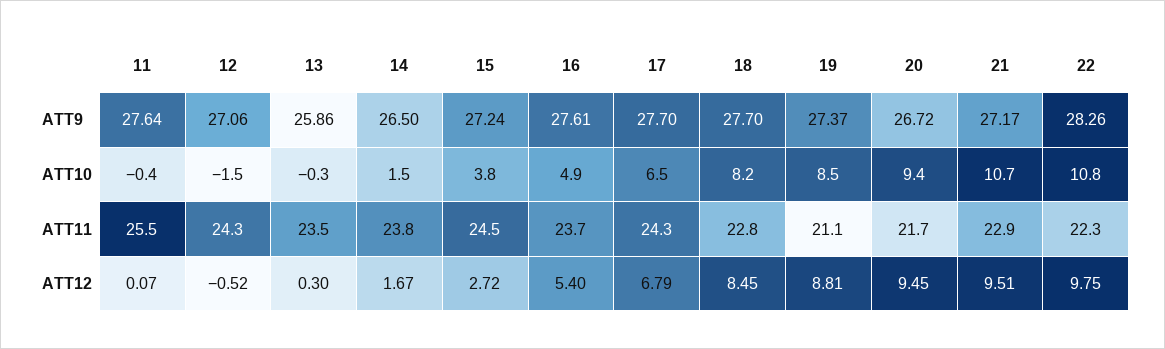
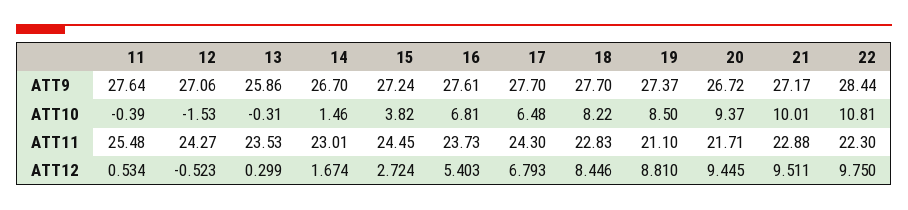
  {
    "11": {
      "ATT9": 27.64,
      "ATT10": -0.39,
      "ATT11": 25.48,
-     "ATT12": 0.07
+     "ATT12": 0.534
    },
    "12": {
      "ATT9": 27.06,
      "ATT10": -1.53,
      "ATT11": 24.27,
      "ATT12": -0.523
    },
    "13": {
      "ATT9": 25.86,
      "ATT10": -0.31,
      "ATT11": 23.53,
      "ATT12": 0.299
    },
    "14": {
-     "ATT9": 26.5,
+     "ATT9": 26.7,
      "ATT10": 1.46,
-     "ATT11": 23.8,
+     "ATT11": 23.01,
      "ATT12": 1.674
    },
    "15": {
      "ATT9": 27.24,
      "ATT10": 3.82,
      "ATT11": 24.45,
      "ATT12": 2.724
    },
    "16": {
      "ATT9": 27.61,
-     "ATT10": 4.9,
+     "ATT10": 6.81,
      "ATT11": 23.73,
      "ATT12": 5.403
    },
    "17": {
      "ATT9": 27.7,
      "ATT10": 6.48,
      "ATT11": 24.3,
      "ATT12": 6.793
    },
    "18": {
      "ATT9": 27.7,
      "ATT10": 8.22,
      "ATT11": 22.83,
      "ATT12": 8.446
    },
    "19": {
      "ATT9": 27.37,
      "ATT10": 8.5,
      "ATT11": 21.1,
      "ATT12": 8.81
    },
    "20": {
      "ATT9": 26.72,
      "ATT10": 9.37,
      "ATT11": 21.71,
      "ATT12": 9.445
    },
    "21": {
      "ATT9": 27.17,
-     "ATT10": 10.7,
+     "ATT10": 10.01,
      "ATT11": 22.88,
      "ATT12": 9.511
    },
    "22": {
-     "ATT9": 28.26,
+     "ATT9": 28.44,
      "ATT10": 10.81,
      "ATT11": 22.3,
      "ATT12": 9.75
    }
  }

